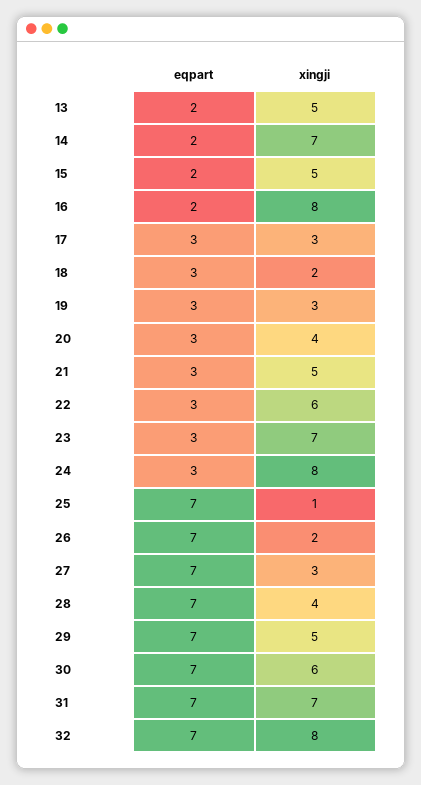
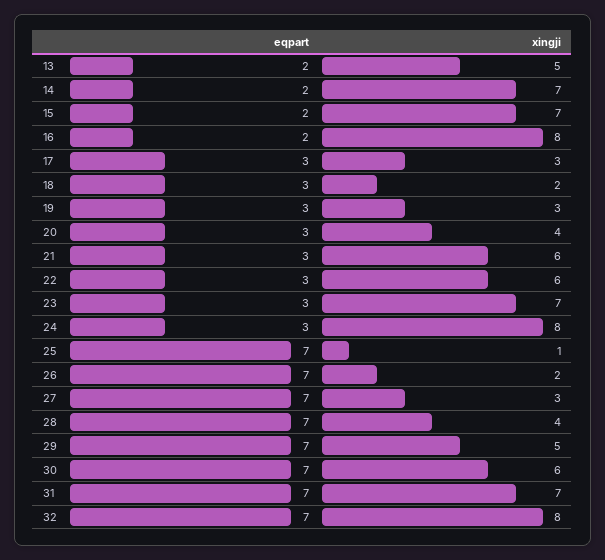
  {
    "eqpart": {
      "13": 2,
      "14": 2,
      "15": 2,
      "16": 2,
      "17": 3,
      "18": 3,
      "19": 3,
      "20": 3,
      "21": 3,
      "22": 3,
      "23": 3,
      "24": 3,
      "25": 7,
      "26": 7,
      "27": 7,
      "28": 7,
      "29": 7,
      "30": 7,
      "31": 7,
      "32": 7
    },
    "xingji": {
      "13": 5,
      "14": 7,
-     "15": 5,
+     "15": 7,
      "16": 8,
      "17": 3,
      "18": 2,
      "19": 3,
      "20": 4,
-     "21": 5,
+     "21": 6,
      "22": 6,
      "23": 7,
      "24": 8,
      "25": 1,
      "26": 2,
      "27": 3,
      "28": 4,
      "29": 5,
      "30": 6,
      "31": 7,
      "32": 8
    }
  }

